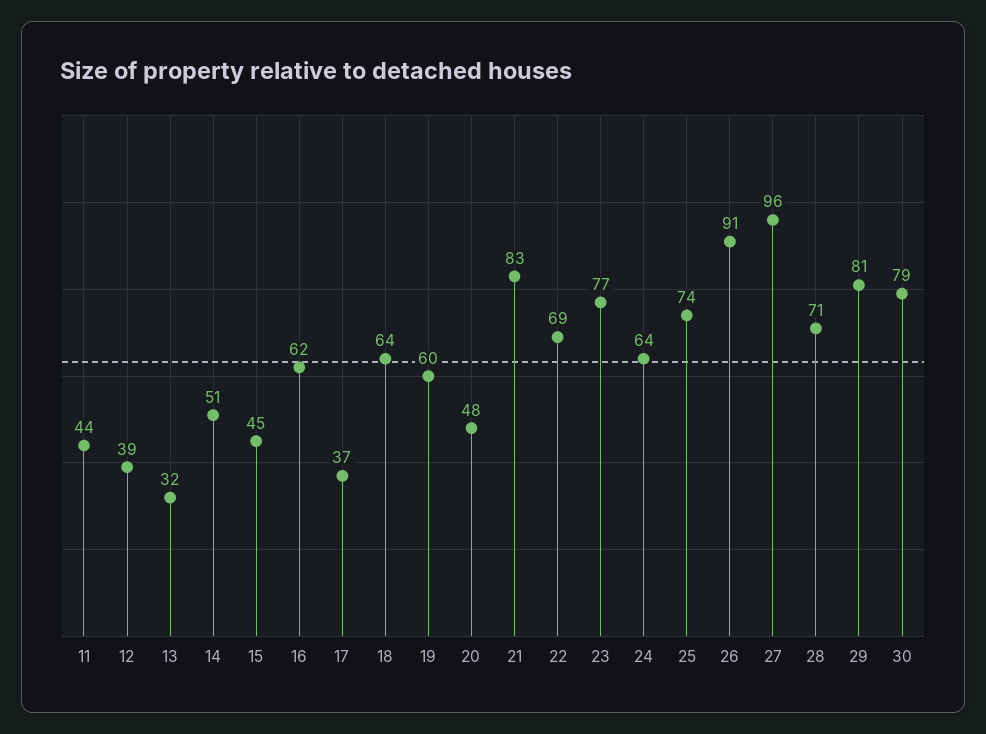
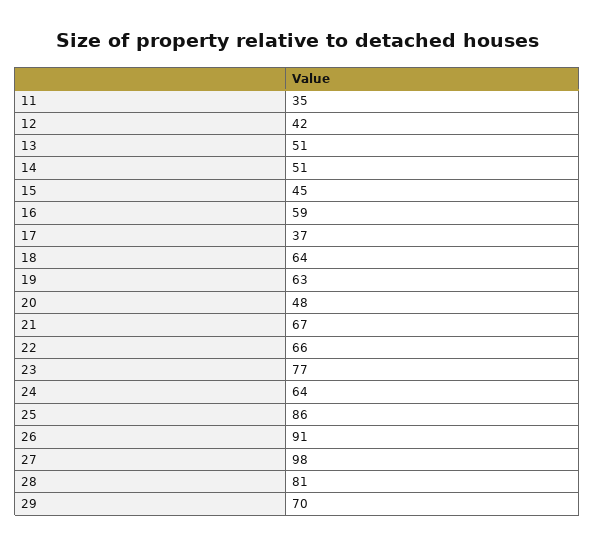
  {
-   "11": 44,
+   "11": 35,
-   "12": 39,
+   "12": 42,
-   "13": 32,
+   "13": 51,
    "14": 51,
    "15": 45,
-   "16": 62,
+   "16": 59,
    "17": 37,
    "18": 64,
-   "19": 60,
+   "19": 63,
    "20": 48,
-   "21": 83,
+   "21": 67,
-   "22": 69,
+   "22": 66,
    "23": 77,
    "24": 64,
-   "25": 74,
+   "25": 86,
    "26": 91,
-   "27": 96,
+   "27": 98,
-   "28": 71,
+   "28": 81,
-   "29": 81,
+   "29": 70
-   "30": 79
  }

